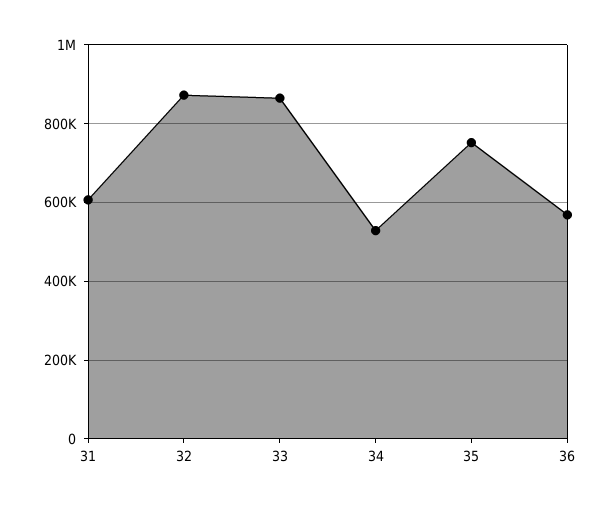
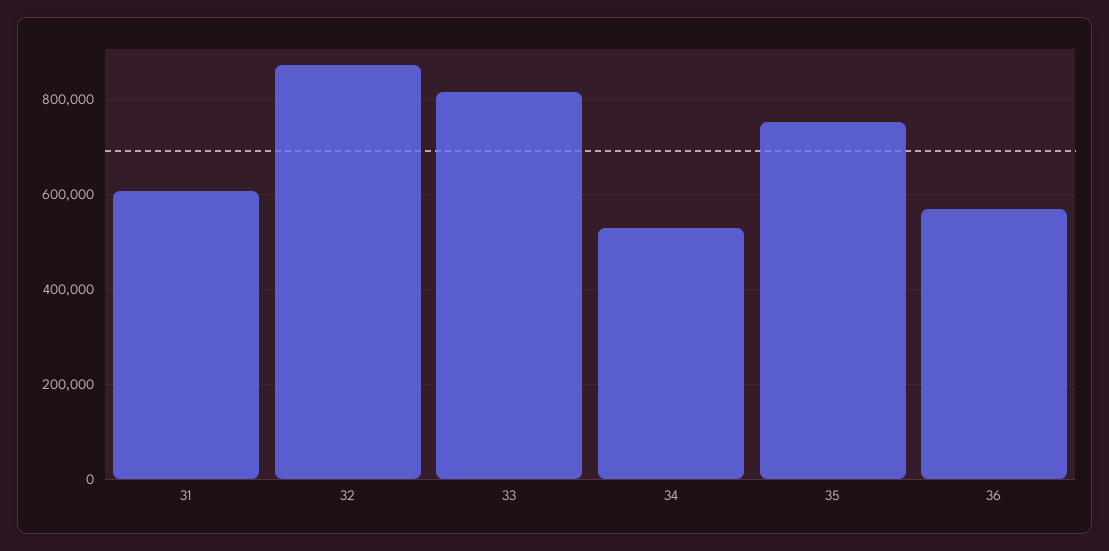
  {
    "31": 600000,
    "32": 880000,
-   "33": 860000,
+   "33": 820000,
    "34": 520000,
    "35": 760000,
    "36": 560000
  }

